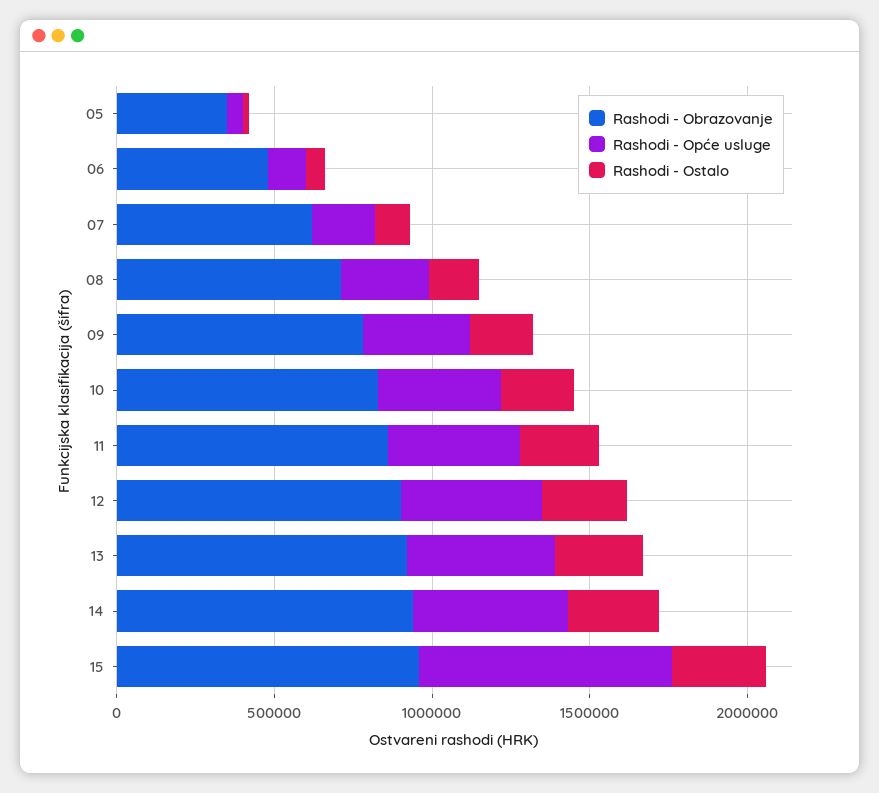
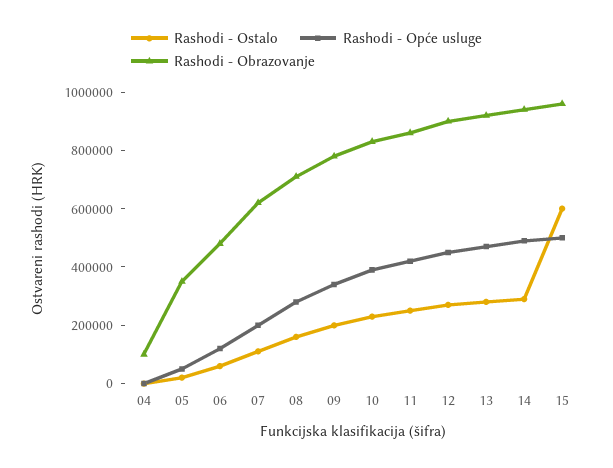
  {
    "Rashodi - Obrazovanje": {
      "05": 350000,
      "06": 500000,
      "07": 600000,
      "08": 700000,
      "09": 800000,
      "10": 850000,
      "11": 850000,
      "12": 900000,
      "13": 900000,
      "14": 950000,
-     "15": 950000
+     "15": 950000,
+     "04": 100000
    },
    "Rashodi - Opće usluge": {
      "05": 50000,
      "06": 100000,
      "07": 200000,
      "08": 300000,
      "09": 350000,
      "10": 400000,
      "11": 400000,
      "12": 450000,
      "13": 450000,
      "14": 500000,
-     "15": 800000
+     "15": 500000,
+     "04": 0
    },
    "Rashodi - Ostalo": {
      "05": 0,
      "06": 50000,
      "07": 100000,
      "08": 150000,
      "09": 200000,
      "10": 250000,
      "11": 250000,
      "12": 250000,
      "13": 300000,
      "14": 300000,
-     "15": 300000
+     "15": 600000,
+     "04": 0
    }
  }

